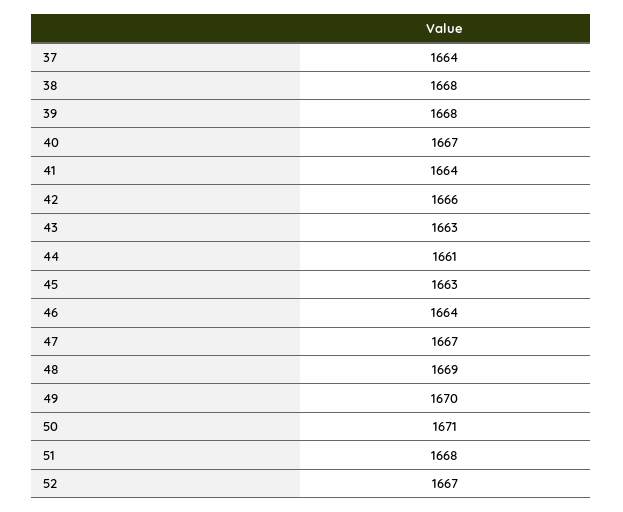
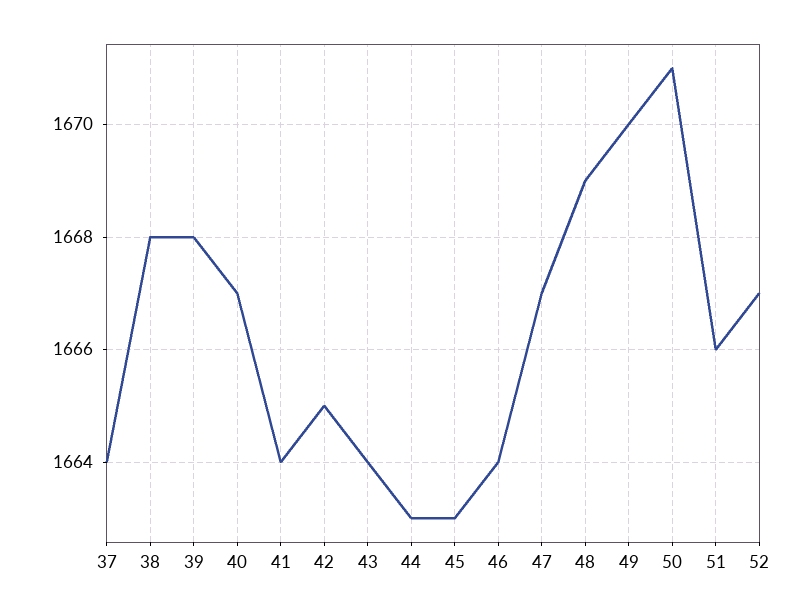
  {
    "37": 1664,
    "38": 1668,
    "39": 1668,
    "40": 1667,
    "41": 1664,
-   "42": 1666,
+   "42": 1665,
-   "43": 1663,
+   "43": 1664,
-   "44": 1661,
+   "44": 1663,
    "45": 1663,
    "46": 1664,
    "47": 1667,
    "48": 1669,
    "49": 1670,
    "50": 1671,
-   "51": 1668,
+   "51": 1666,
    "52": 1667
  }

